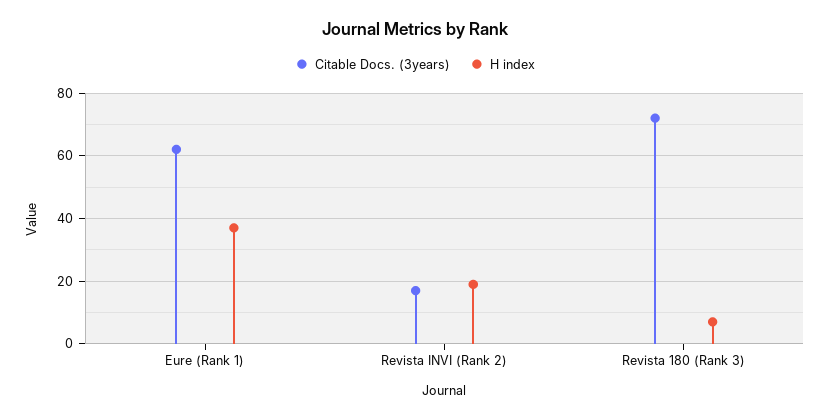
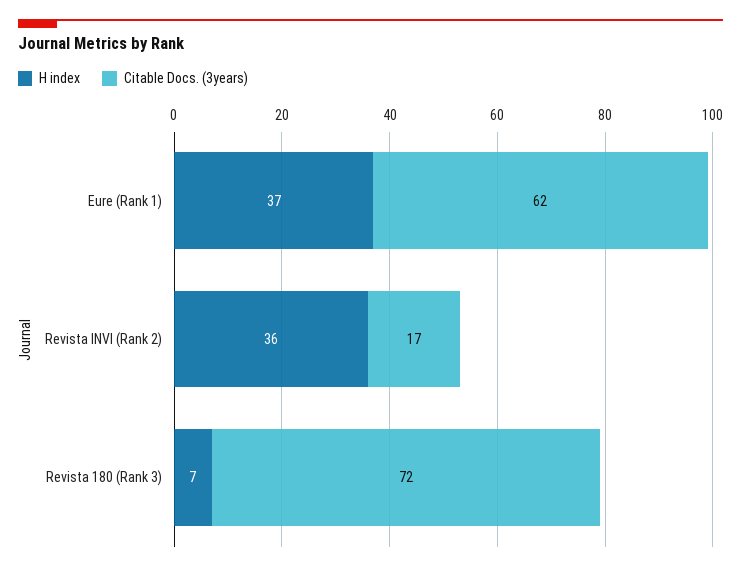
  {
    "Citable Docs. (3years)": {
      "Eure (Rank 1)": 62,
      "Revista INVI (Rank 2)": 17,
      "Revista 180 (Rank 3)": 72
    },
    "H index": {
      "Eure (Rank 1)": 37,
-     "Revista INVI (Rank 2)": 20,
+     "Revista INVI (Rank 2)": 36,
      "Revista 180 (Rank 3)": 7
    }
  }

